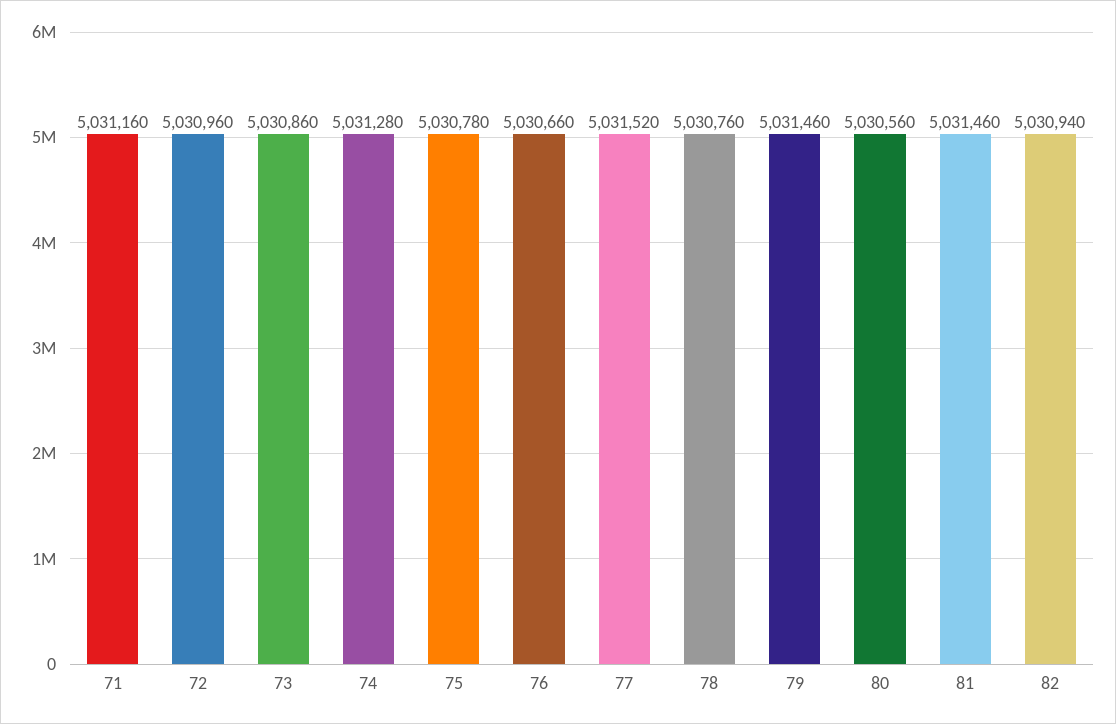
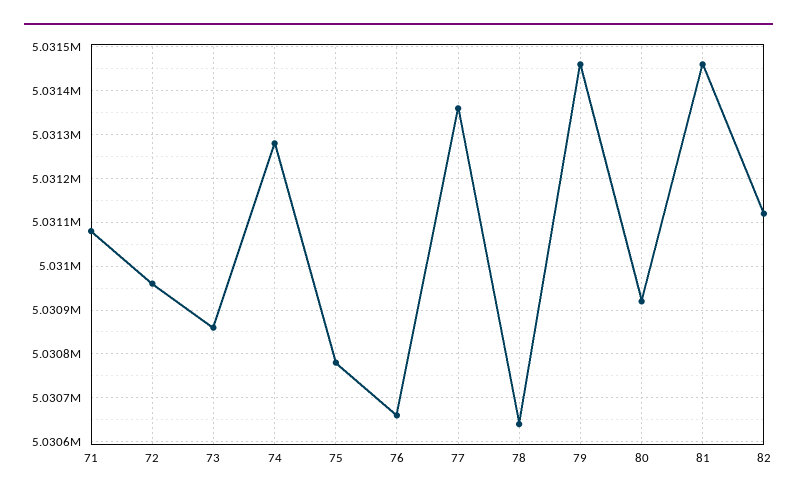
  {
-   "71": 5031160,
+   "71": 5031080,
    "72": 5030960,
    "73": 5030860,
    "74": 5031280,
    "75": 5030780,
    "76": 5030660,
-   "77": 5031520,
+   "77": 5031360,
-   "78": 5030760,
+   "78": 5030640,
    "79": 5031460,
-   "80": 5030560,
+   "80": 5030920,
    "81": 5031460,
-   "82": 5030940
+   "82": 5031120
  }

